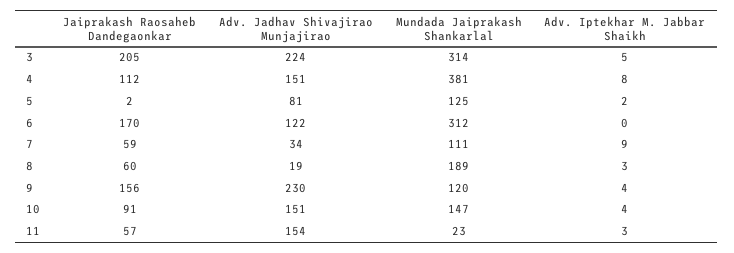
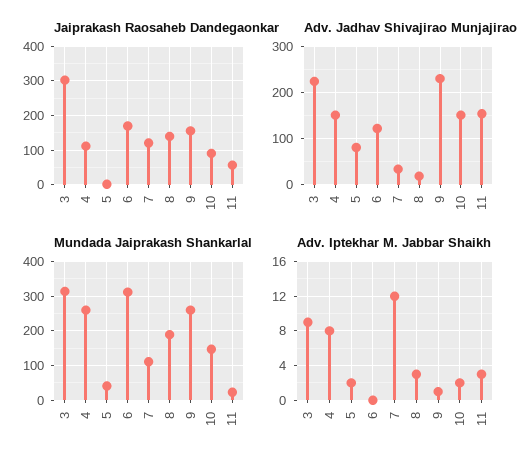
  {
    "Jaiprakash Raosaheb Dandegaonkar": {
-     "3": 205,
+     "3": 300,
      "4": 112,
      "5": 2,
      "6": 170,
-     "7": 59,
+     "7": 120,
-     "8": 60,
+     "8": 140,
      "9": 156,
      "10": 91,
      "11": 57
    },
    "Adv. Jadhav Shivajirao Munjajirao": {
      "3": 224,
      "4": 151,
      "5": 81,
      "6": 122,
      "7": 34,
      "8": 19,
      "9": 230,
      "10": 151,
      "11": 154
    },
    "Mundada Jaiprakash Shankarlal": {
      "3": 314,
-     "4": 381,
+     "4": 260,
-     "5": 125,
+     "5": 40,
      "6": 312,
      "7": 111,
      "8": 189,
-     "9": 120,
+     "9": 260,
      "10": 147,
      "11": 23
    },
    "Adv. Iptekhar M. Jabbar Shaikh": {
-     "3": 5,
+     "3": 9,
      "4": 8,
      "5": 2,
      "6": 0,
-     "7": 9,
+     "7": 12,
      "8": 3,
-     "9": 4,
+     "9": 1,
-     "10": 4,
+     "10": 2,
      "11": 3
    }
  }

